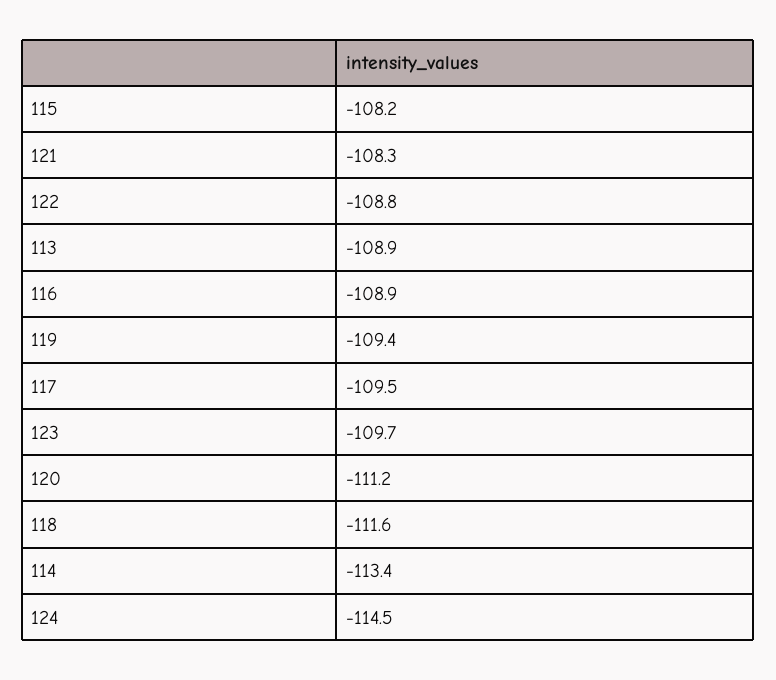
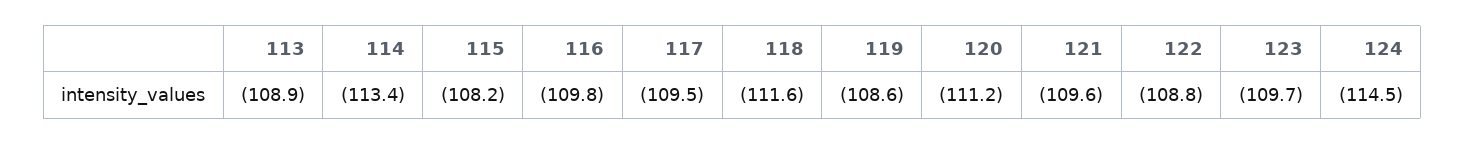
  {
    "115": -108.2,
-   "121": -108.3,
+   "121": -109.6,
    "122": -108.8,
    "113": -108.9,
-   "116": -108.9,
+   "116": -109.8,
-   "119": -109.4,
+   "119": -108.6,
    "117": -109.5,
    "123": -109.7,
    "120": -111.2,
    "118": -111.6,
    "114": -113.4,
    "124": -114.5
  }

